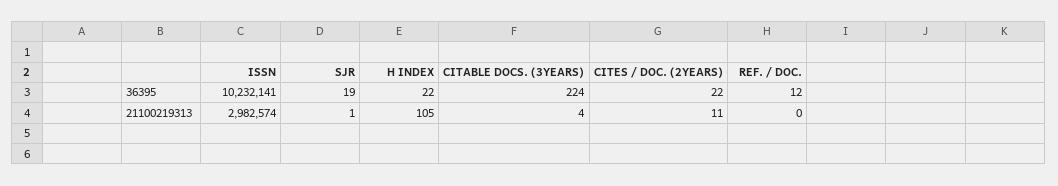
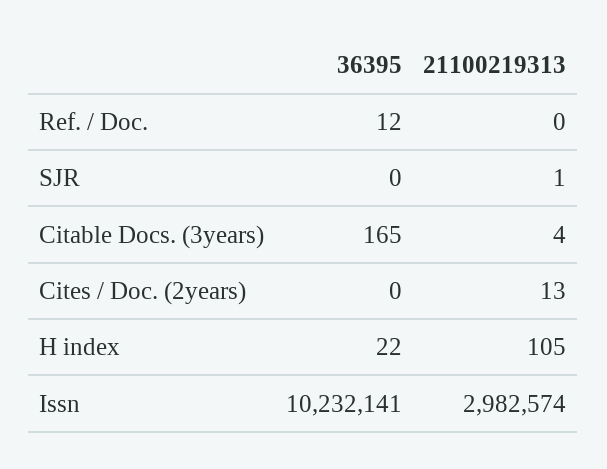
  {
    "ISSN": {
      "36395": 10232141,
      "21100219313": 2982574
    },
    "SJR": {
-     "36395": 19,
+     "36395": 0,
      "21100219313": 1
    },
    "H INDEX": {
      "36395": 22,
      "21100219313": 105
    },
    "CITABLE DOCS. (3YEARS)": {
-     "36395": 224,
+     "36395": 165,
      "21100219313": 4
    },
    "CITES / DOC. (2YEARS)": {
-     "36395": 22,
+     "36395": 0,
-     "21100219313": 11
+     "21100219313": 13
    },
    "REF. / DOC.": {
      "36395": 12,
      "21100219313": 0
    }
  }

